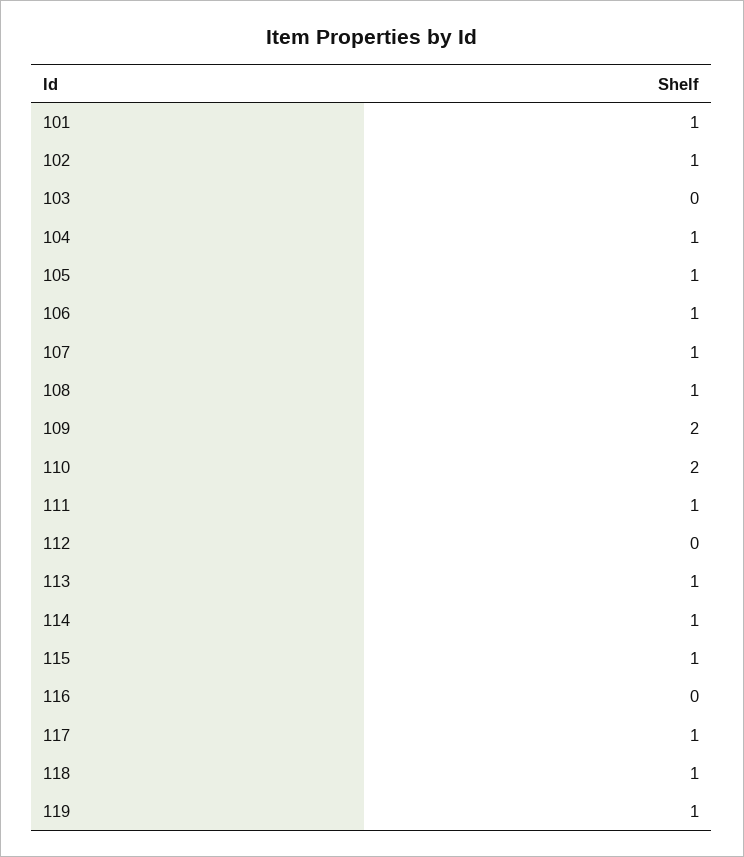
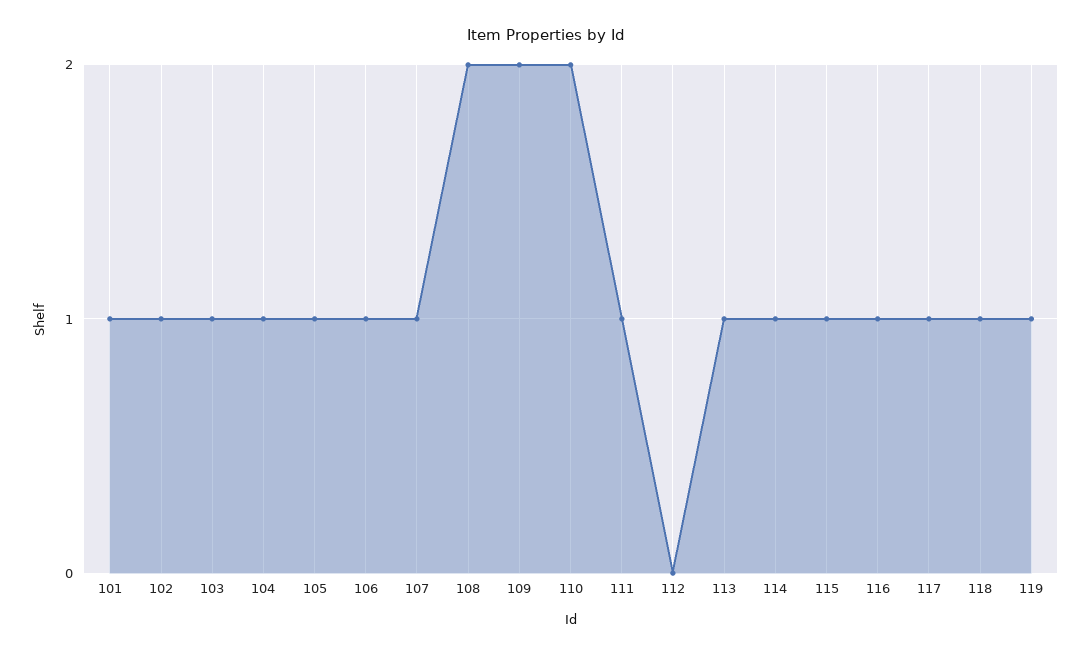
  {
    "101": 1,
    "102": 1,
-   "103": 0,
+   "103": 1,
    "104": 1,
    "105": 1,
    "106": 1,
    "107": 1,
-   "108": 1,
+   "108": 2,
    "109": 2,
    "110": 2,
    "111": 1,
    "112": 0,
    "113": 1,
    "114": 1,
    "115": 1,
-   "116": 0,
+   "116": 1,
    "117": 1,
    "118": 1,
    "119": 1
  }

